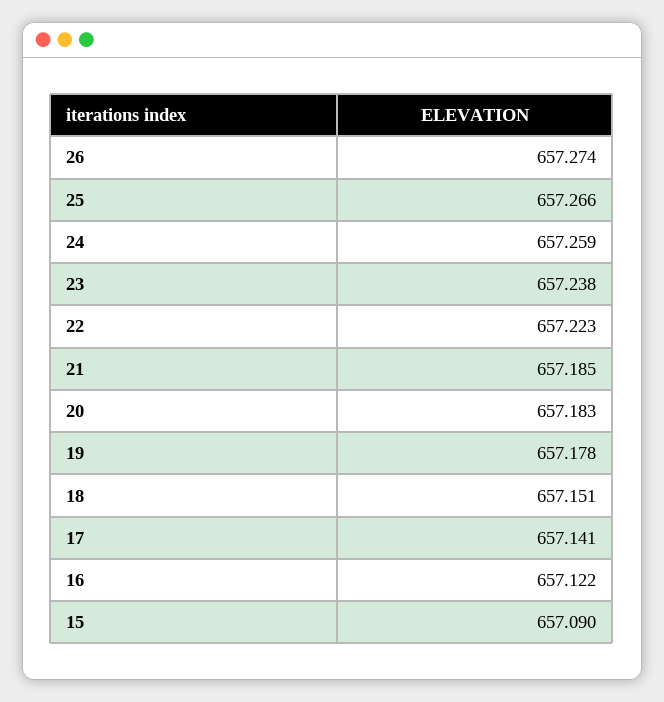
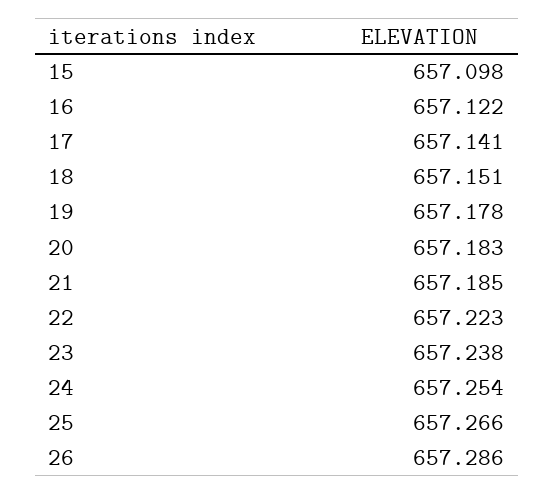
  {
-   "26": 657.274,
+   "26": 657.286,
    "25": 657.266,
-   "24": 657.259,
+   "24": 657.254,
    "23": 657.238,
    "22": 657.223,
    "21": 657.185,
    "20": 657.183,
    "19": 657.178,
    "18": 657.151,
    "17": 657.141,
    "16": 657.122,
-   "15": 657.09
+   "15": 657.098
  }

